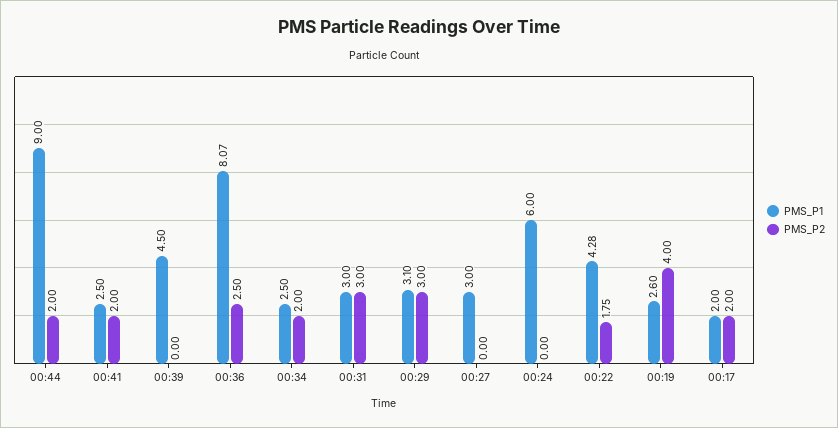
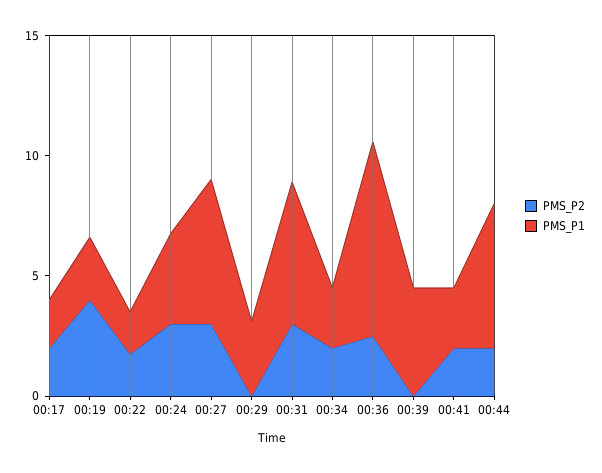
  {
    "PMS_P1": {
-     "00:44": 9,
+     "00:44": 6,
      "00:41": 2.5,
      "00:39": 4.5,
      "00:36": 8.07,
      "00:34": 2.5,
-     "00:31": 3,
+     "00:31": 6,
      "00:29": 3.1,
-     "00:27": 3,
+     "00:27": 6,
-     "00:24": 6,
+     "00:24": 4,
-     "00:22": 4.28,
+     "00:22": 2,
      "00:19": 2.6,
      "00:17": 2
    },
    "PMS_P2": {
      "00:44": 2,
      "00:41": 2,
      "00:39": 0,
      "00:36": 2.5,
      "00:34": 2,
      "00:31": 3,
-     "00:29": 3,
+     "00:29": 0,
-     "00:27": 0,
+     "00:27": 3,
-     "00:24": 0,
+     "00:24": 3,
      "00:22": 1.75,
      "00:19": 4,
      "00:17": 2
    }
  }

